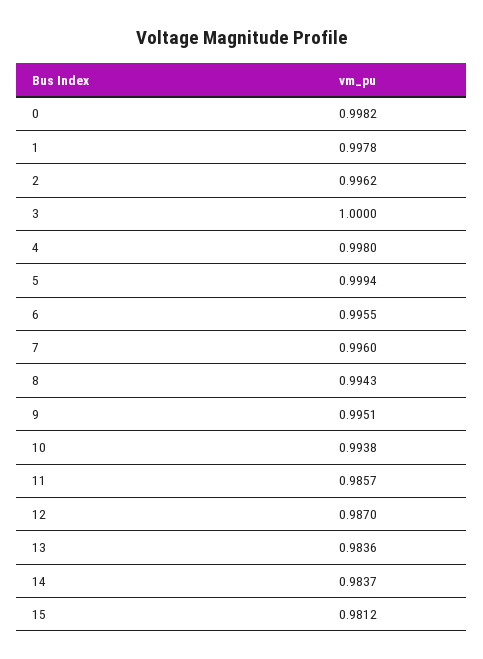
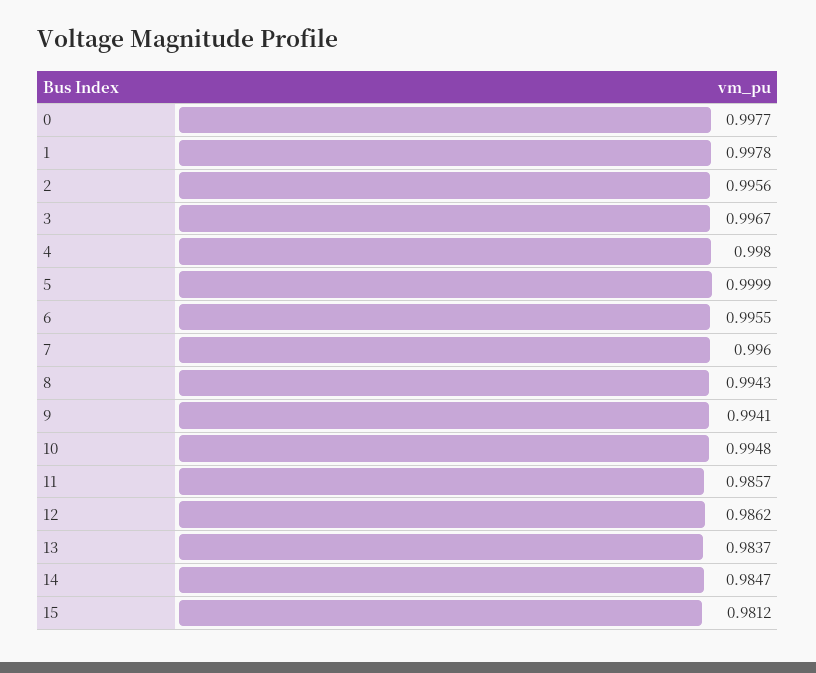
  {
-   "0": 0.9982,
+   "0": 0.9977,
    "1": 0.9978,
-   "2": 0.9962,
+   "2": 0.9956,
-   "3": 1,
+   "3": 0.9967,
    "4": 0.998,
-   "5": 0.9994,
+   "5": 0.9999,
    "6": 0.9955,
    "7": 0.996,
    "8": 0.9943,
-   "9": 0.9951,
+   "9": 0.9941,
-   "10": 0.9938,
+   "10": 0.9948,
    "11": 0.9857,
-   "12": 0.987,
+   "12": 0.9862,
-   "13": 0.9836,
+   "13": 0.9837,
-   "14": 0.9837,
+   "14": 0.9847,
    "15": 0.9812
  }

